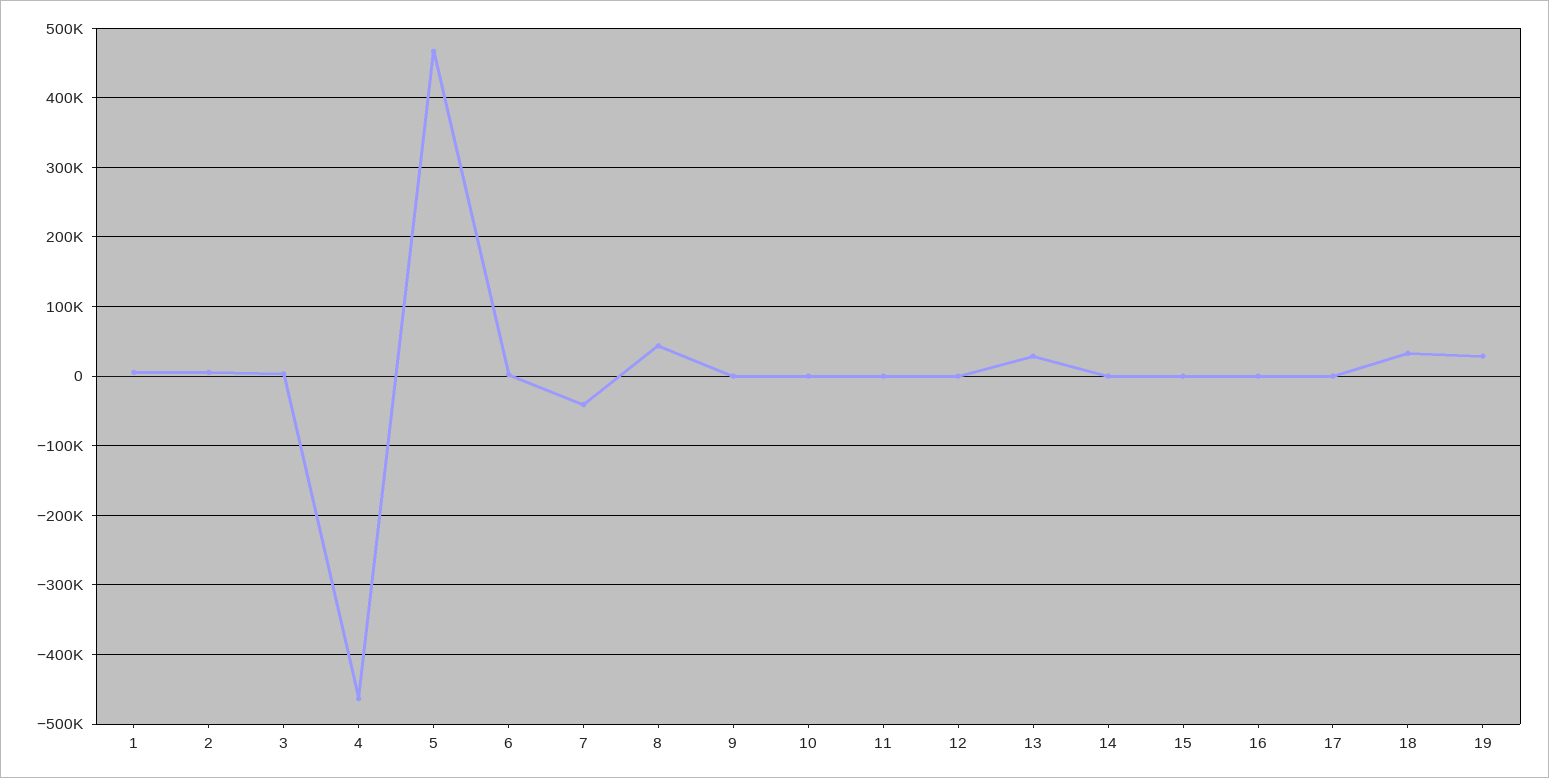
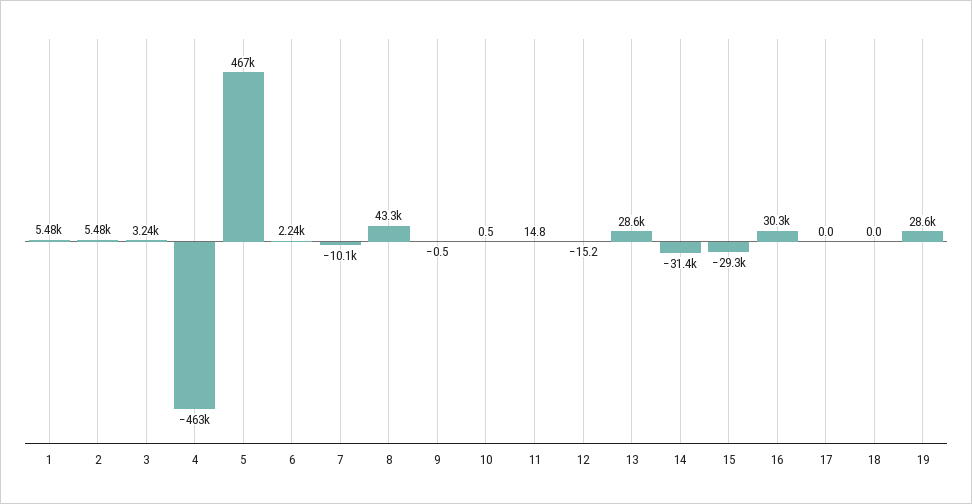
  {
    "1": 5480,
    "2": 5480,
    "3": 3240,
    "4": -463000,
    "5": 467000,
    "6": 2240,
-   "7": -40000,
+   "7": -10100,
    "8": 43300,
    "9": -0.5,
    "10": 0.5,
    "11": 14.8,
    "12": -15.2,
    "13": 28600,
-   "14": 0,
+   "14": -31400,
-   "15": 0,
+   "15": -29300,
-   "16": 0,
+   "16": 30300,
    "17": 0,
-   "18": 30000,
+   "18": 0,
    "19": 28600
  }

